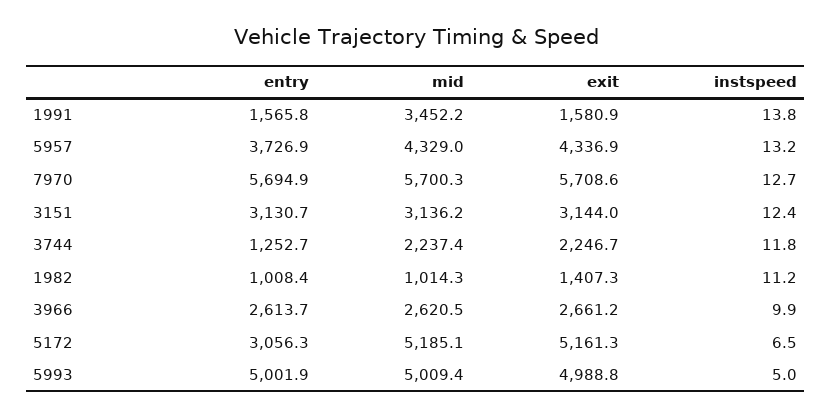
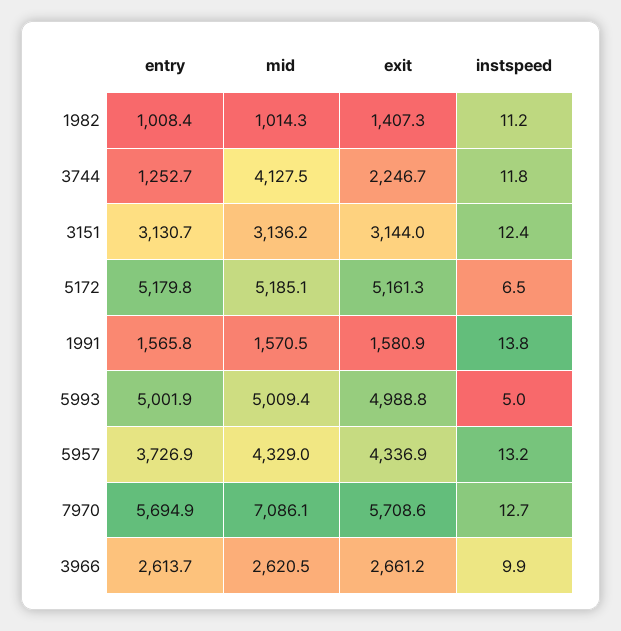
  {
    "entry": {
      "1991": 1565.8,
      "5957": 3726.9,
      "7970": 5694.9,
      "3151": 3130.7,
      "3744": 1252.7,
      "1982": 1008.4,
      "3966": 2613.7,
-     "5172": 3056.3,
+     "5172": 5179.8,
      "5993": 5001.9
    },
    "mid": {
-     "1991": 3452.2,
+     "1991": 1570.5,
      "5957": 4329,
-     "7970": 5700.3,
+     "7970": 7086.1,
      "3151": 3136.2,
-     "3744": 2237.4,
+     "3744": 4127.5,
      "1982": 1014.3,
      "3966": 2620.5,
      "5172": 5185.1,
      "5993": 5009.4
    },
    "exit": {
      "1991": 1580.9,
      "5957": 4336.9,
      "7970": 5708.6,
      "3151": 3144,
      "3744": 2246.7,
      "1982": 1407.3,
      "3966": 2661.2,
      "5172": 5161.3,
      "5993": 4988.8
    },
    "instspeed": {
      "1991": 13.8,
      "5957": 13.2,
      "7970": 12.7,
      "3151": 12.4,
      "3744": 11.8,
      "1982": 11.2,
      "3966": 9.9,
      "5172": 6.5,
      "5993": 5
    }
  }

